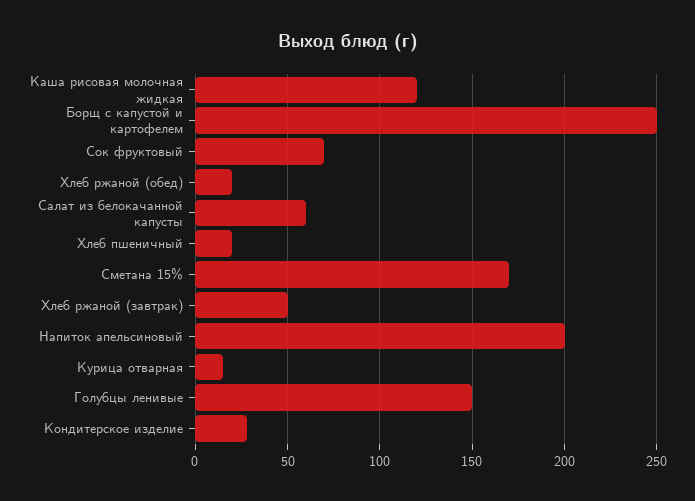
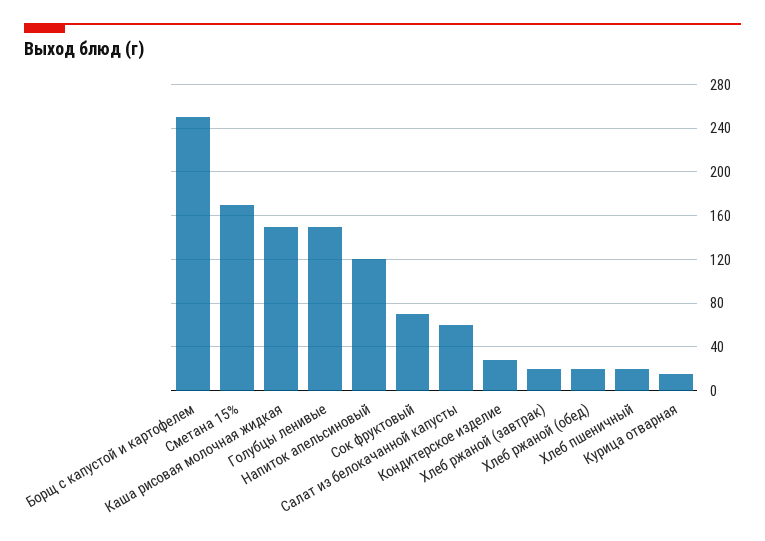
  {
-   "Каша рисовая молочная жидкая": 120,
+   "Каша рисовая молочная жидкая": 150,
    "Борщ с капустой и картофелем": 250,
    "Сок фруктовый": 70,
    "Хлеб ржаной (обед)": 20,
    "Салат из белокачанной капусты": 60,
    "Хлеб пшеничный": 20,
    "Сметана 15%": 170,
-   "Хлеб ржаной (завтрак)": 50,
+   "Хлеб ржаной (завтрак)": 20,
-   "Напиток апельсиновый": 200,
+   "Напиток апельсиновый": 120,
    "Курица отварная": 15,
    "Голубцы ленивые": 150,
    "Кондитерское изделие": 30
  }

